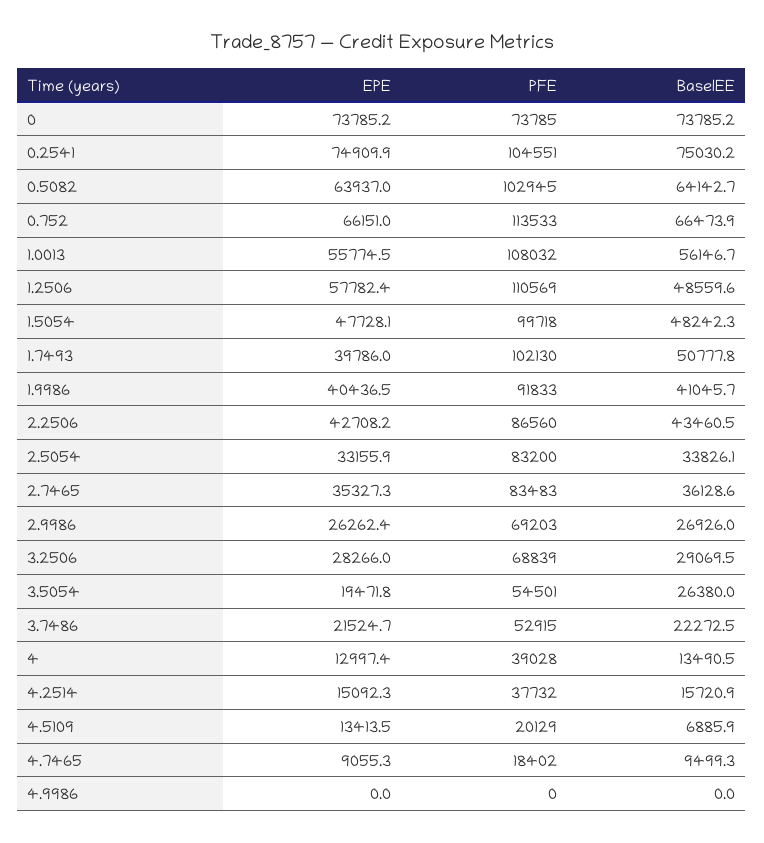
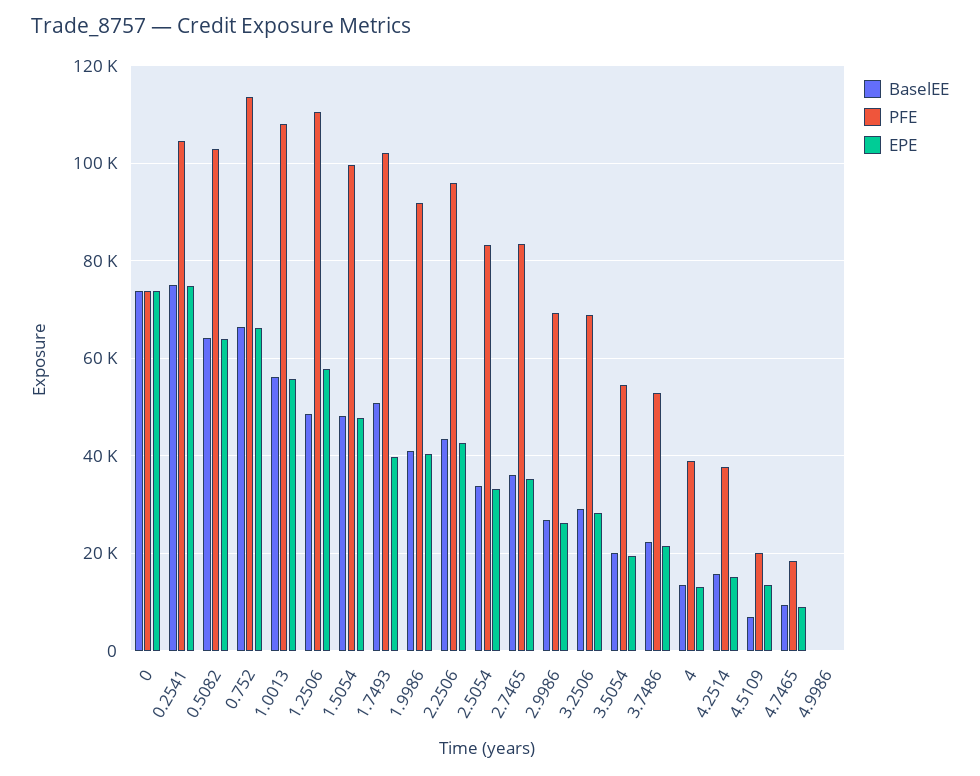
  {
    "EPE": {
      "0": 73785.2,
      "0.2541": 74909.9,
      "0.5082": 63937,
      "0.752": 66151,
      "1.0013": 55774.5,
      "1.2506": 57782.4,
      "1.5054": 47728.1,
      "1.7493": 39786,
      "1.9986": 40436.5,
      "2.2506": 42708.2,
      "2.5054": 33155.9,
      "2.7465": 35327.3,
      "2.9986": 26262.4,
      "3.2506": 28266,
      "3.5054": 19471.8,
      "3.7486": 21524.7,
      "4": 12997.4,
      "4.2514": 15092.3,
      "4.5109": 13413.5,
      "4.7465": 9055.3,
      "4.9986": 0
    },
    "PFE": {
      "0": 73785,
      "0.2541": 104551,
      "0.5082": 102945,
      "0.752": 113533,
      "1.0013": 108032,
      "1.2506": 110569,
      "1.5054": 99718,
      "1.7493": 102130,
      "1.9986": 91833,
-     "2.2506": 86560,
+     "2.2506": 96000,
      "2.5054": 83200,
      "2.7465": 83483,
      "2.9986": 69203,
      "3.2506": 68839,
      "3.5054": 54501,
      "3.7486": 52915,
      "4": 39028,
      "4.2514": 37732,
      "4.5109": 20129,
      "4.7465": 18402,
      "4.9986": 0
    },
    "BaselEE": {
      "0": 73785.2,
      "0.2541": 75030.2,
      "0.5082": 64142.7,
      "0.752": 66473.9,
      "1.0013": 56146.7,
      "1.2506": 48559.6,
      "1.5054": 48242.3,
      "1.7493": 50777.8,
      "1.9986": 41045.7,
      "2.2506": 43460.5,
      "2.5054": 33826.1,
      "2.7465": 36128.6,
      "2.9986": 26926,
      "3.2506": 29069.5,
-     "3.5054": 26380,
+     "3.5054": 20000,
      "3.7486": 22272.5,
      "4": 13490.5,
      "4.2514": 15720.9,
      "4.5109": 6885.9,
      "4.7465": 9499.3,
      "4.9986": 0
    }
  }

